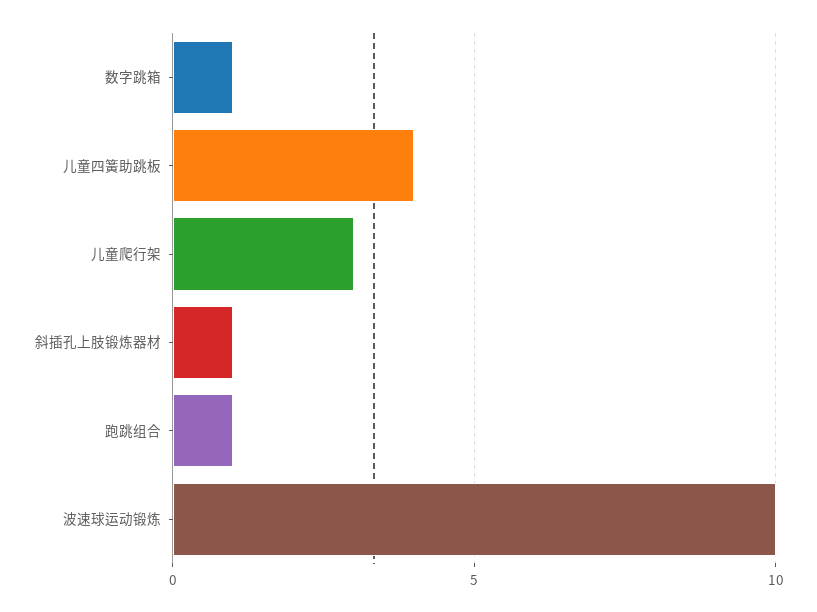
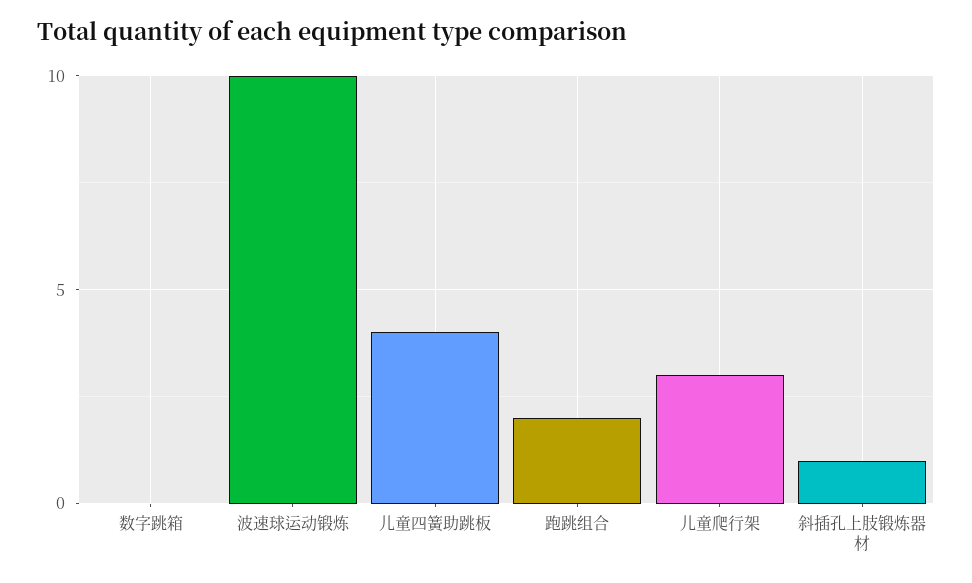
  {
-   "数字跳箱": 1,
+   "数字跳箱": 0,
    "儿童四簧助跳板": 4,
    "儿童爬行架": 3,
    "斜插孔上肢锻炼器材": 1,
-   "跑跳组合": 1,
+   "跑跳组合": 2,
    "波速球运动锻炼": 10
  }

